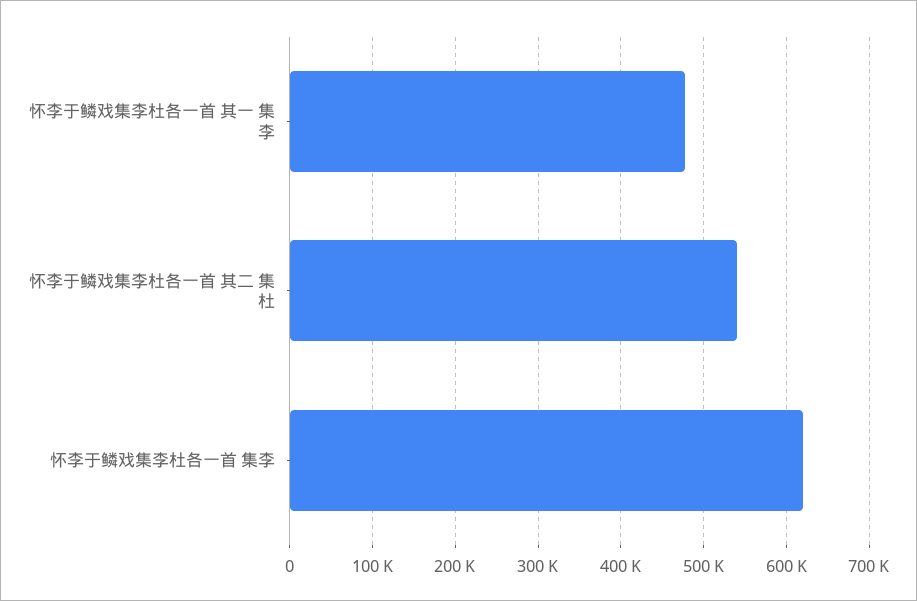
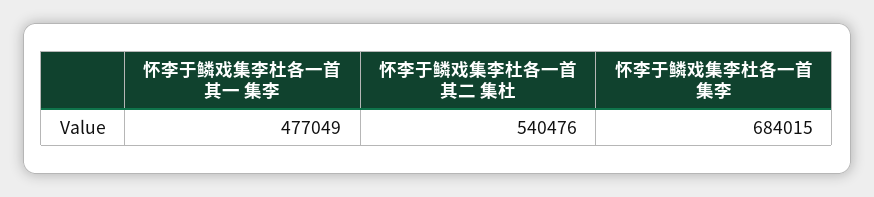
  {
    "怀李于鳞戏集李杜各一首 其一 集李": 477049,
    "怀李于鳞戏集李杜各一首 其二 集杜": 540476,
-   "怀李于鳞戏集李杜各一首 集李": 620000
+   "怀李于鳞戏集李杜各一首 集李": 684015
  }

